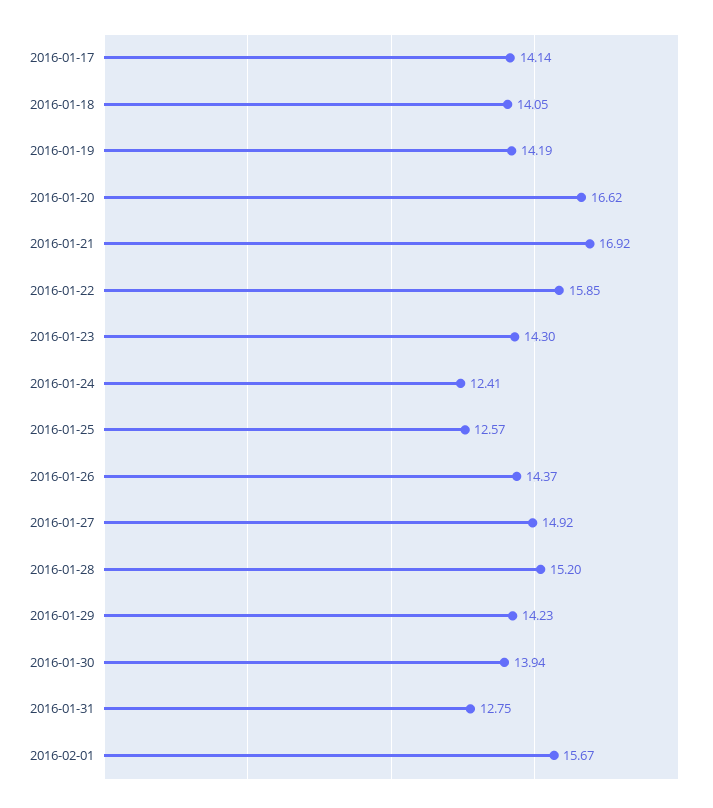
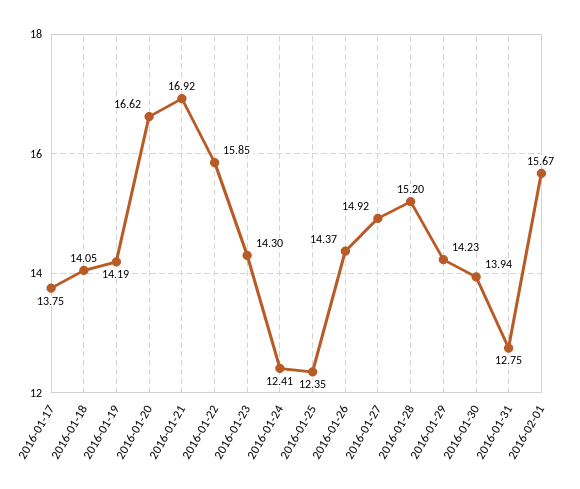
  {
-   "2016-01-17": 14.14,
+   "2016-01-17": 13.75,
    "2016-01-18": 14.05,
    "2016-01-19": 14.19,
    "2016-01-20": 16.62,
    "2016-01-21": 16.92,
    "2016-01-22": 15.85,
    "2016-01-23": 14.3,
    "2016-01-24": 12.41,
-   "2016-01-25": 12.57,
+   "2016-01-25": 12.35,
    "2016-01-26": 14.37,
    "2016-01-27": 14.92,
    "2016-01-28": 15.2,
    "2016-01-29": 14.23,
    "2016-01-30": 13.94,
    "2016-01-31": 12.75,
    "2016-02-01": 15.67
  }

